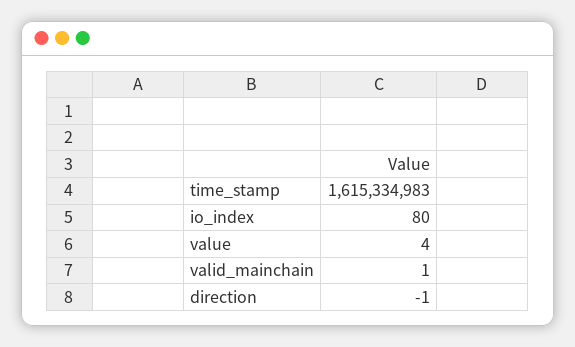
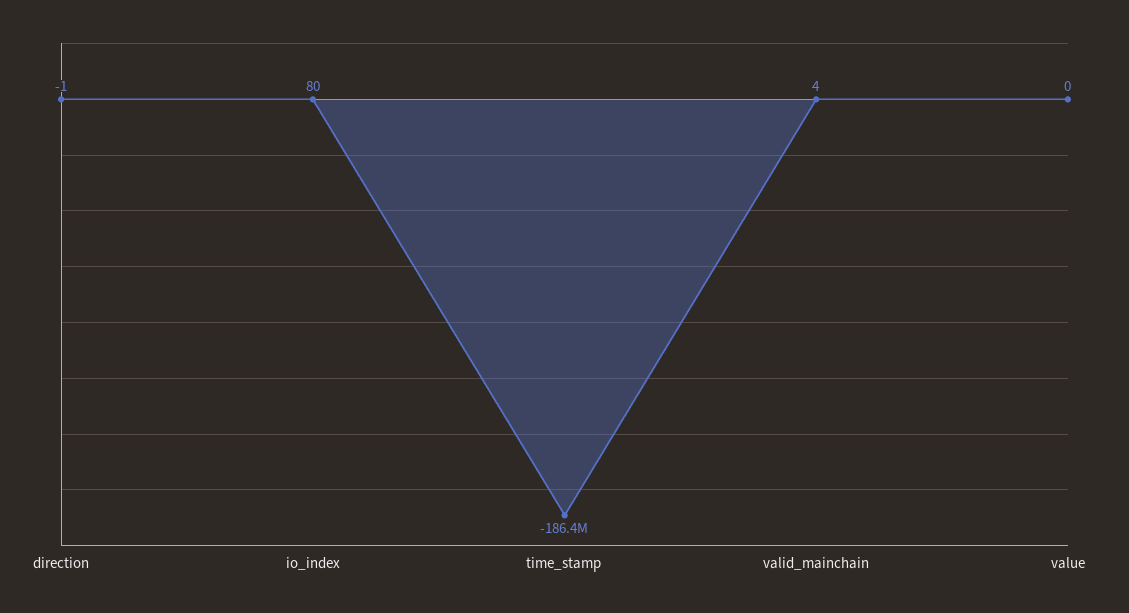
  {
-   "time_stamp": 1615334983,
+   "time_stamp": -186400000,
    "io_index": 80,
-   "value": 4,
+   "value": 0,
-   "valid_mainchain": 1,
+   "valid_mainchain": 4,
    "direction": -1
  }

